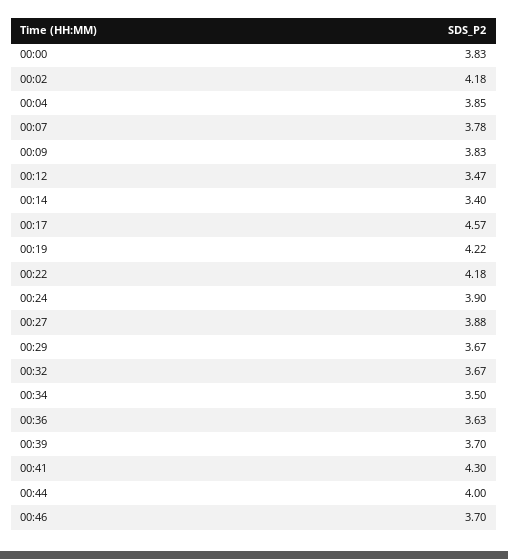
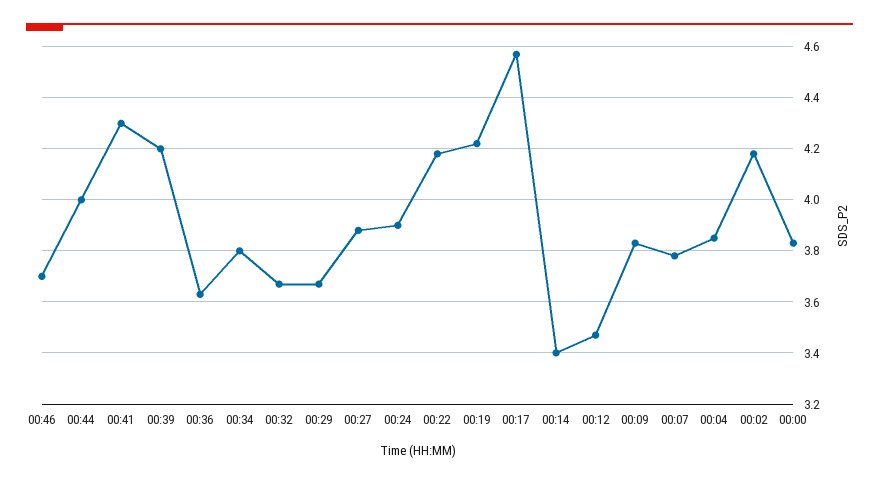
  {
    "00:00": 3.83,
    "00:02": 4.18,
    "00:04": 3.85,
    "00:07": 3.78,
    "00:09": 3.83,
    "00:12": 3.47,
    "00:14": 3.4,
    "00:17": 4.57,
    "00:19": 4.22,
    "00:22": 4.18,
    "00:24": 3.9,
    "00:27": 3.88,
    "00:29": 3.67,
    "00:32": 3.67,
-   "00:34": 3.5,
+   "00:34": 3.8,
    "00:36": 3.63,
-   "00:39": 3.7,
+   "00:39": 4.2,
    "00:41": 4.3,
    "00:44": 4,
    "00:46": 3.7
  }

